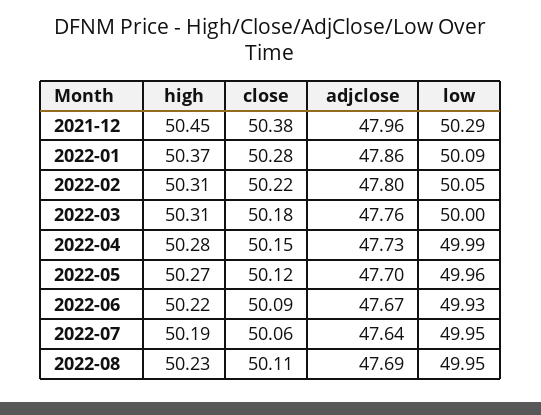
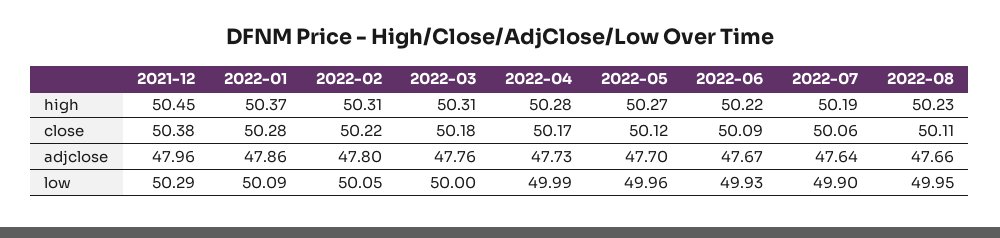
  {
    "high": {
      "2021-12": 50.45,
      "2022-01": 50.37,
      "2022-02": 50.31,
      "2022-03": 50.31,
      "2022-04": 50.28,
      "2022-05": 50.27,
      "2022-06": 50.22,
      "2022-07": 50.19,
      "2022-08": 50.23
    },
    "close": {
      "2021-12": 50.38,
      "2022-01": 50.28,
      "2022-02": 50.22,
      "2022-03": 50.18,
-     "2022-04": 50.15,
+     "2022-04": 50.17,
      "2022-05": 50.12,
      "2022-06": 50.09,
      "2022-07": 50.06,
      "2022-08": 50.11
    },
    "adjclose": {
      "2021-12": 47.96,
      "2022-01": 47.86,
      "2022-02": 47.8,
      "2022-03": 47.76,
      "2022-04": 47.73,
      "2022-05": 47.7,
      "2022-06": 47.67,
      "2022-07": 47.64,
-     "2022-08": 47.69
+     "2022-08": 47.66
    },
    "low": {
      "2021-12": 50.29,
      "2022-01": 50.09,
      "2022-02": 50.05,
      "2022-03": 50,
      "2022-04": 49.99,
      "2022-05": 49.96,
      "2022-06": 49.93,
-     "2022-07": 49.95,
+     "2022-07": 49.9,
      "2022-08": 49.95
    }
  }

